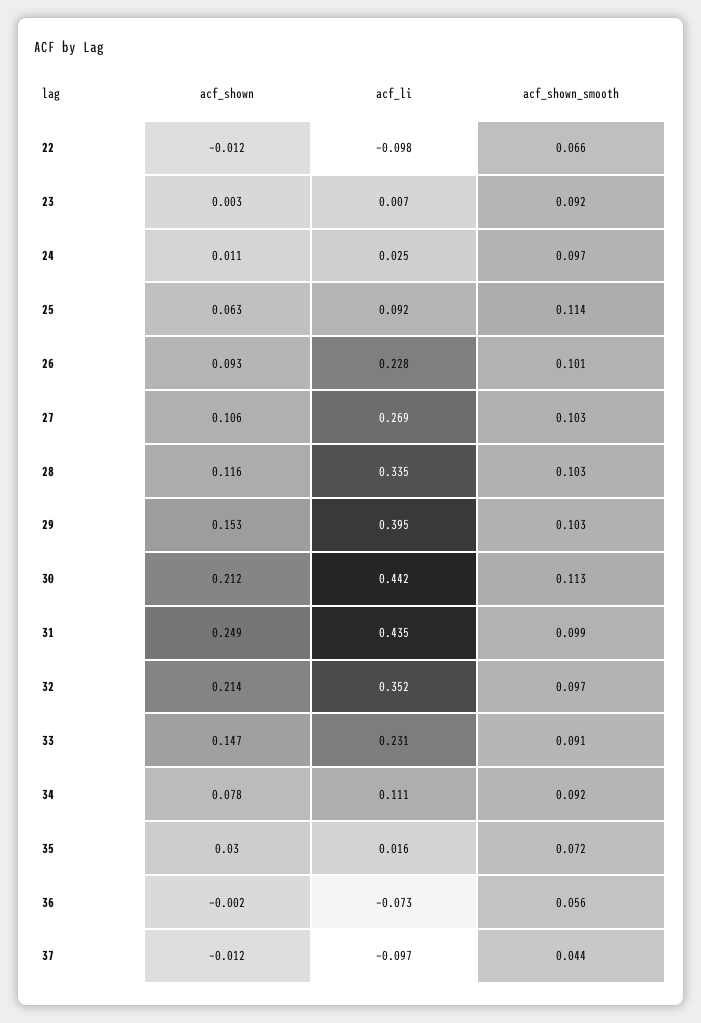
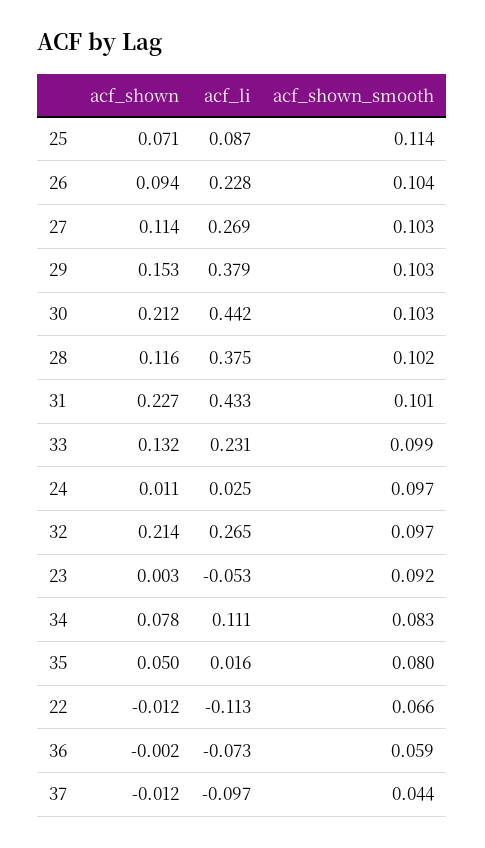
  {
    "acf_shown": {
      "22": -0.012,
      "23": 0.003,
      "24": 0.011,
-     "25": 0.063,
+     "25": 0.071,
-     "26": 0.093,
+     "26": 0.094,
-     "27": 0.106,
+     "27": 0.114,
      "28": 0.116,
      "29": 0.153,
      "30": 0.212,
-     "31": 0.249,
+     "31": 0.227,
      "32": 0.214,
-     "33": 0.147,
+     "33": 0.132,
      "34": 0.078,
-     "35": 0.03,
+     "35": 0.05,
      "36": -0.002,
      "37": -0.012
    },
    "acf_li": {
-     "22": -0.098,
+     "22": -0.113,
-     "23": 0.007,
+     "23": -0.053,
      "24": 0.025,
-     "25": 0.092,
+     "25": 0.087,
      "26": 0.228,
      "27": 0.269,
-     "28": 0.335,
+     "28": 0.375,
-     "29": 0.395,
+     "29": 0.379,
      "30": 0.442,
-     "31": 0.435,
+     "31": 0.433,
-     "32": 0.352,
+     "32": 0.265,
      "33": 0.231,
      "34": 0.111,
      "35": 0.016,
      "36": -0.073,
      "37": -0.097
    },
    "acf_shown_smooth": {
      "22": 0.066,
      "23": 0.092,
      "24": 0.097,
      "25": 0.114,
-     "26": 0.101,
+     "26": 0.104,
      "27": 0.103,
-     "28": 0.103,
+     "28": 0.102,
      "29": 0.103,
-     "30": 0.113,
+     "30": 0.103,
-     "31": 0.099,
+     "31": 0.101,
      "32": 0.097,
-     "33": 0.091,
+     "33": 0.099,
-     "34": 0.092,
+     "34": 0.083,
-     "35": 0.072,
+     "35": 0.08,
-     "36": 0.056,
+     "36": 0.059,
      "37": 0.044
    }
  }

